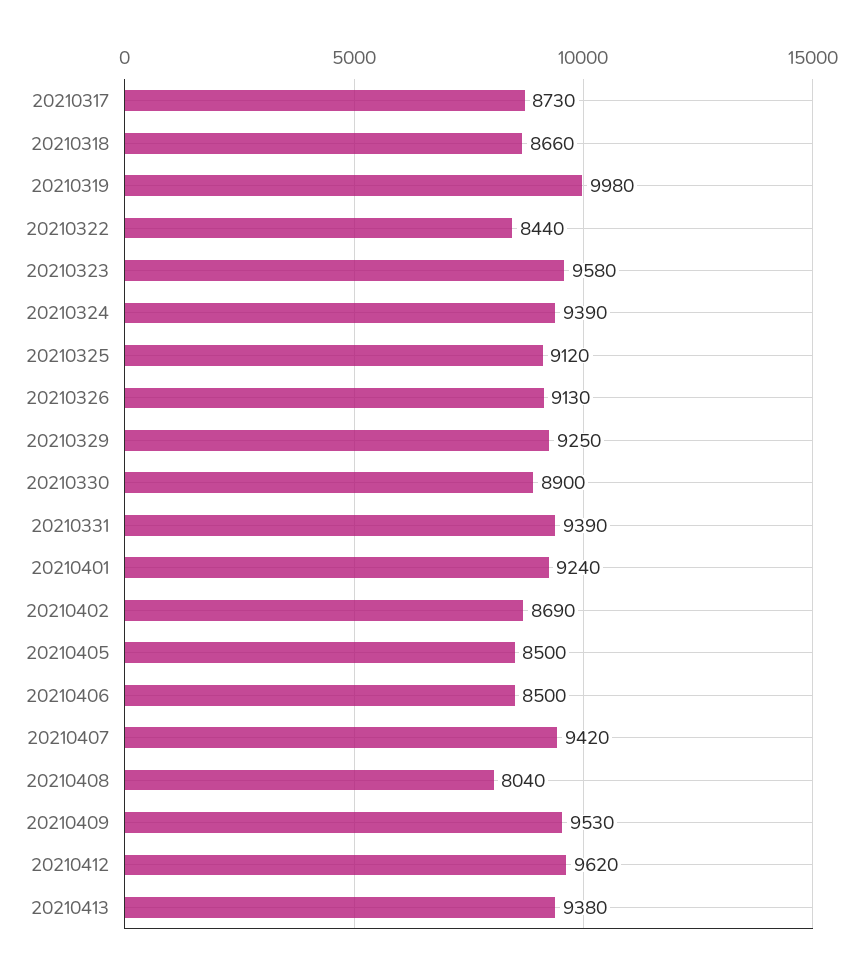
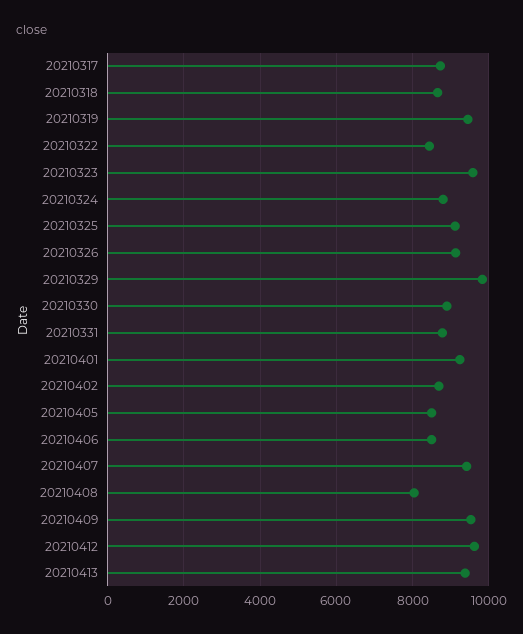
  {
    "20210317": 8730,
    "20210318": 8660,
-   "20210319": 9980,
+   "20210319": 9400,
    "20210322": 8440,
    "20210323": 9580,
-   "20210324": 9390,
+   "20210324": 8800,
    "20210325": 9120,
    "20210326": 9130,
-   "20210329": 9250,
+   "20210329": 9800,
    "20210330": 8900,
-   "20210331": 9390,
+   "20210331": 8800,
    "20210401": 9240,
    "20210402": 8690,
    "20210405": 8500,
    "20210406": 8500,
    "20210407": 9420,
    "20210408": 8040,
    "20210409": 9530,
    "20210412": 9620,
    "20210413": 9380
  }

